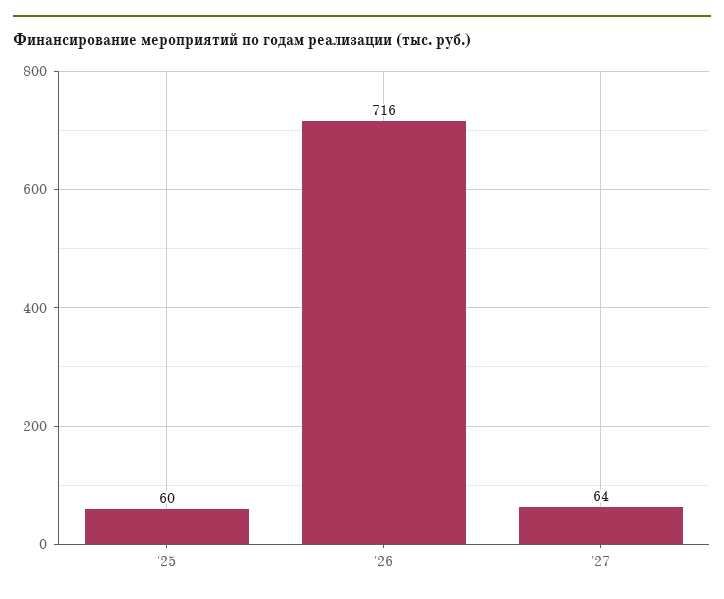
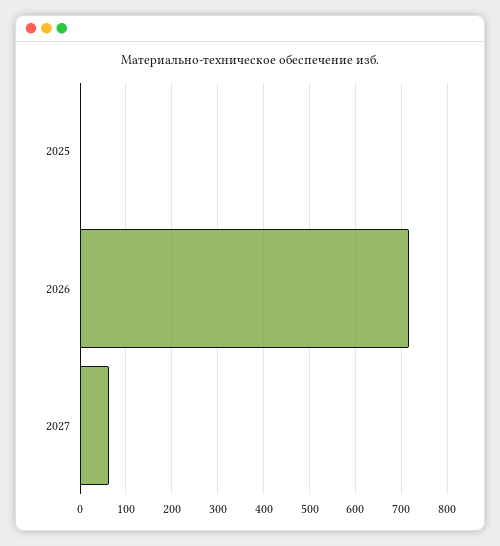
  {
-   "'25": 60,
+   "'25": 0,
    "'26": 716,
    "'27": 64
  }

